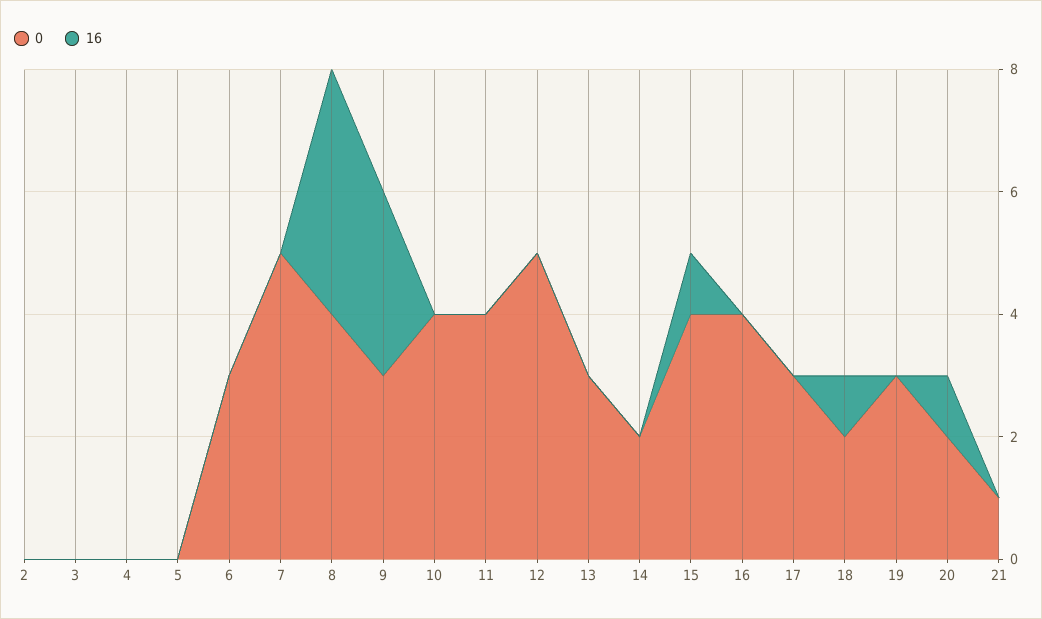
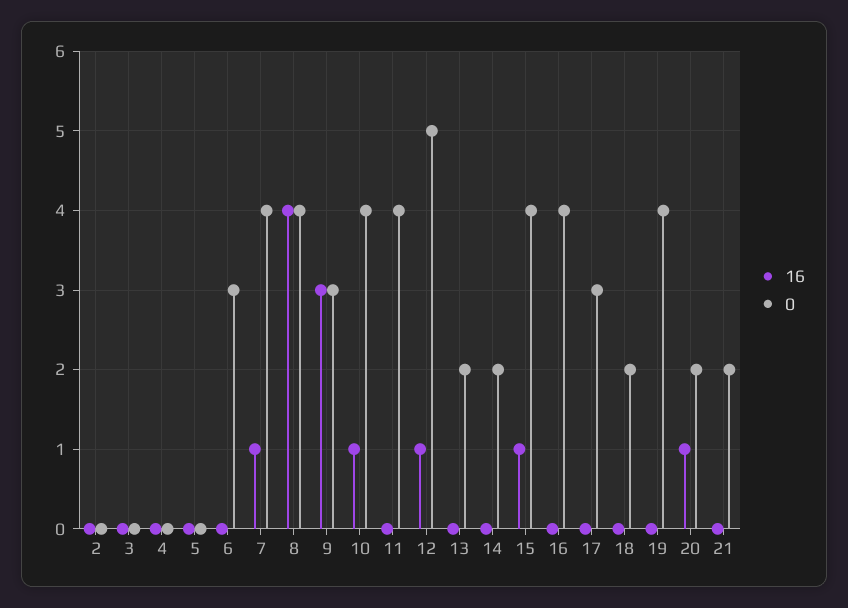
  {
    "0": {
      "2": 0,
      "3": 0,
      "4": 0,
      "5": 0,
      "6": 3,
-     "7": 5,
+     "7": 4,
      "8": 4,
      "9": 3,
      "10": 4,
      "11": 4,
      "12": 5,
-     "13": 3,
+     "13": 2,
      "14": 2,
      "15": 4,
      "16": 4,
      "17": 3,
      "18": 2,
-     "19": 3,
+     "19": 4,
      "20": 2,
-     "21": 1
+     "21": 2
    },
    "16": {
      "2": 0,
      "3": 0,
      "4": 0,
      "5": 0,
      "6": 0,
-     "7": 0,
+     "7": 1,
      "8": 4,
      "9": 3,
-     "10": 0,
+     "10": 1,
      "11": 0,
-     "12": 0,
+     "12": 1,
      "13": 0,
      "14": 0,
      "15": 1,
      "16": 0,
      "17": 0,
-     "18": 1,
+     "18": 0,
      "19": 0,
      "20": 1,
      "21": 0
    }
  }

